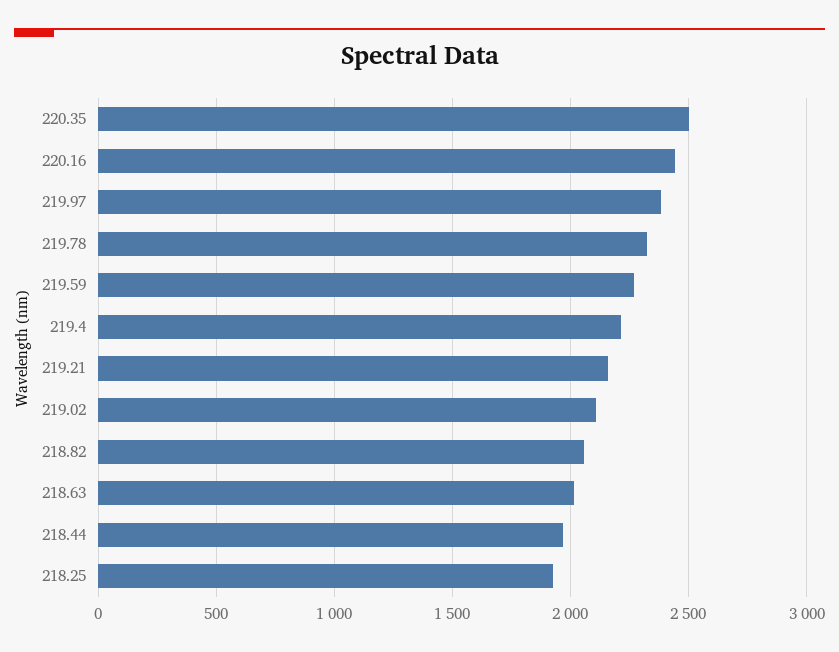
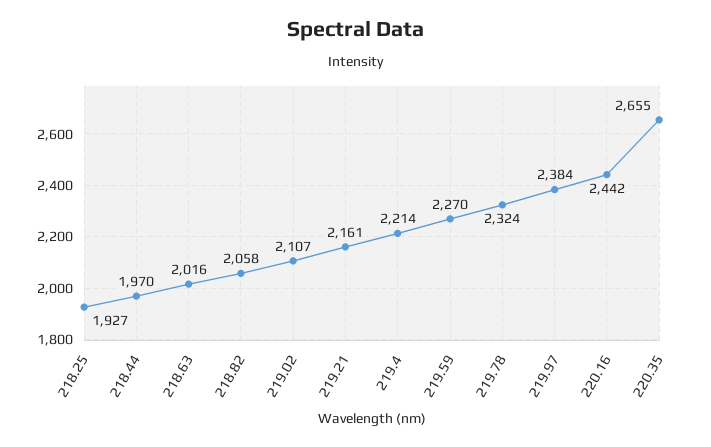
  {
-   "220.35": 2500,
+   "220.35": 2655,
    "220.16": 2442,
    "219.97": 2384,
    "219.78": 2324,
    "219.59": 2270,
    "219.4": 2214,
    "219.21": 2161,
    "219.02": 2107,
    "218.82": 2058,
    "218.63": 2016,
    "218.44": 1970,
    "218.25": 1927
  }

